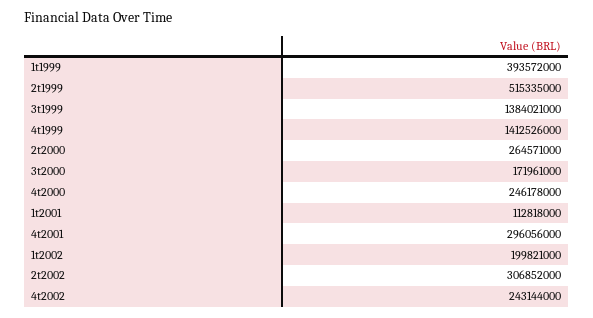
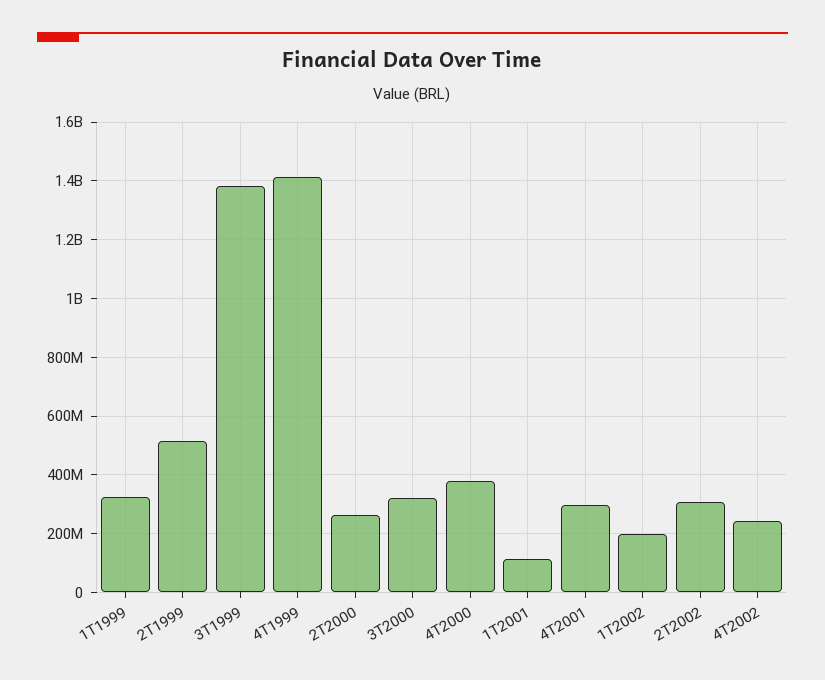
  {
-   "1t1999": 393572000,
+   "1t1999": 325000000,
    "2t1999": 515335000,
    "3t1999": 1384021000,
    "4t1999": 1412526000,
    "2t2000": 264571000,
-   "3t2000": 171961000,
+   "3t2000": 325000000,
-   "4t2000": 246178000,
+   "4t2000": 375000000,
    "1t2001": 112818000,
    "4t2001": 296056000,
    "1t2002": 199821000,
    "2t2002": 306852000,
    "4t2002": 243144000
  }

